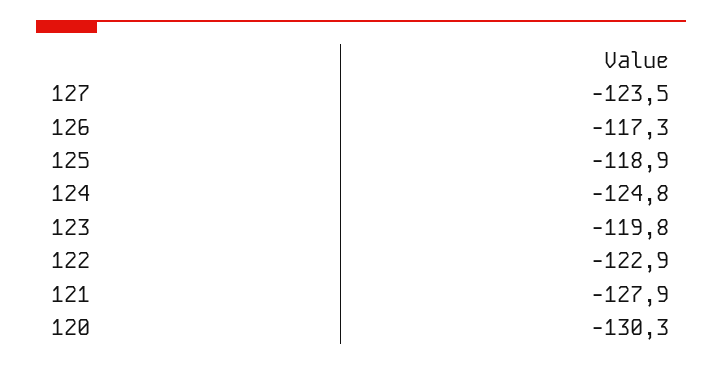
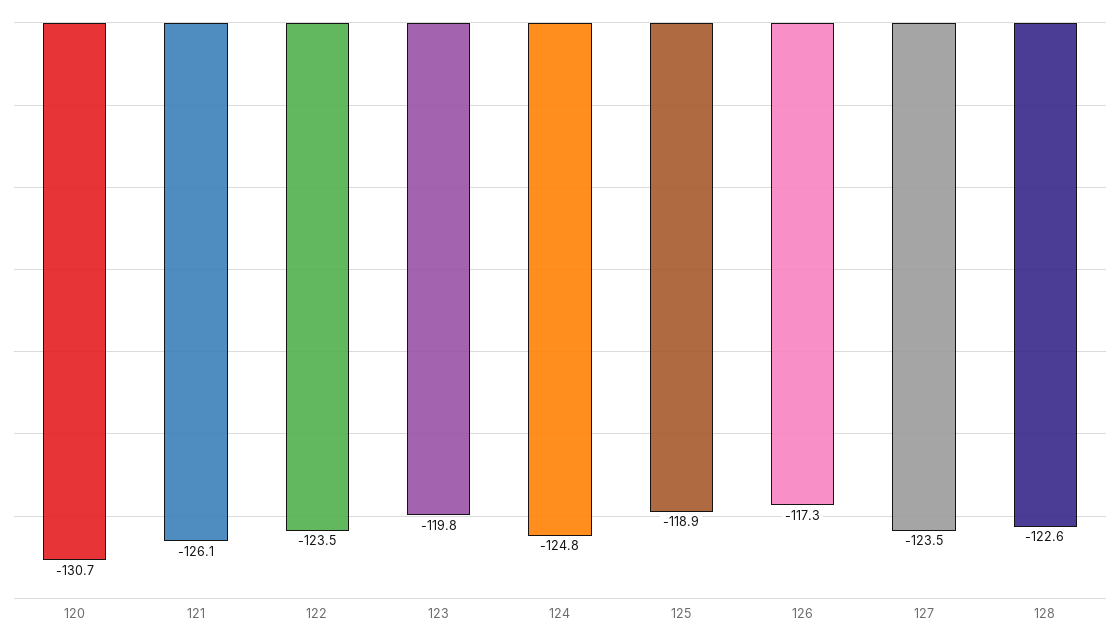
  {
    "127": -123.5,
    "126": -117.3,
    "125": -118.9,
    "124": -124.8,
    "123": -119.8,
-   "122": -122.9,
+   "122": -123.5,
-   "121": -127.9,
+   "121": -126.1,
-   "120": -130.3
+   "120": -130.7,
+   "128": -122.6
  }

